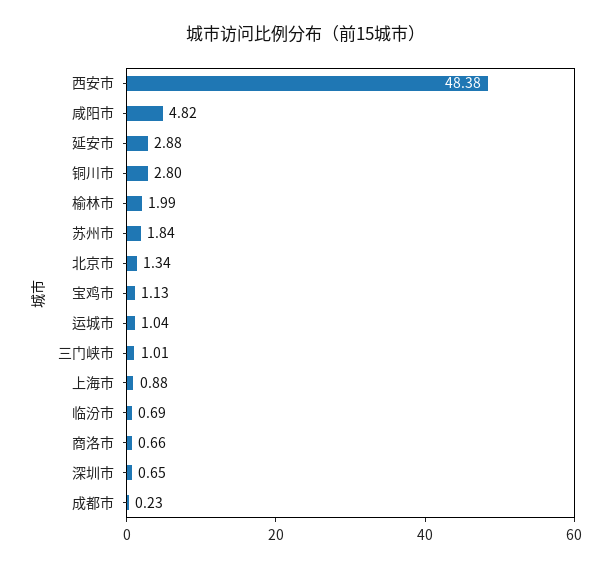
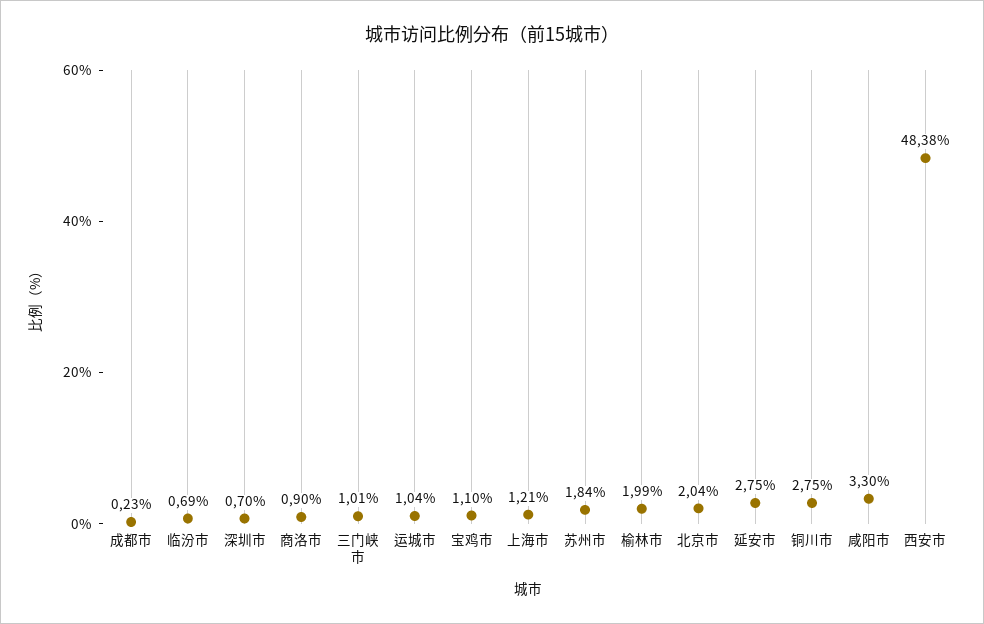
  {
    "西安市": 48.38,
-   "咸阳市": 4.82,
+   "咸阳市": 3.3,
-   "延安市": 2.88,
+   "延安市": 2.75,
-   "铜川市": 2.8,
+   "铜川市": 2.75,
    "榆林市": 1.99,
    "苏州市": 1.84,
-   "北京市": 1.34,
+   "北京市": 2.04,
-   "宝鸡市": 1.13,
+   "宝鸡市": 1.1,
    "运城市": 1.04,
    "三门峡市": 1.01,
-   "上海市": 0.88,
+   "上海市": 1.21,
    "临汾市": 0.69,
-   "商洛市": 0.66,
+   "商洛市": 0.9,
-   "深圳市": 0.65,
+   "深圳市": 0.7,
    "成都市": 0.23
  }

